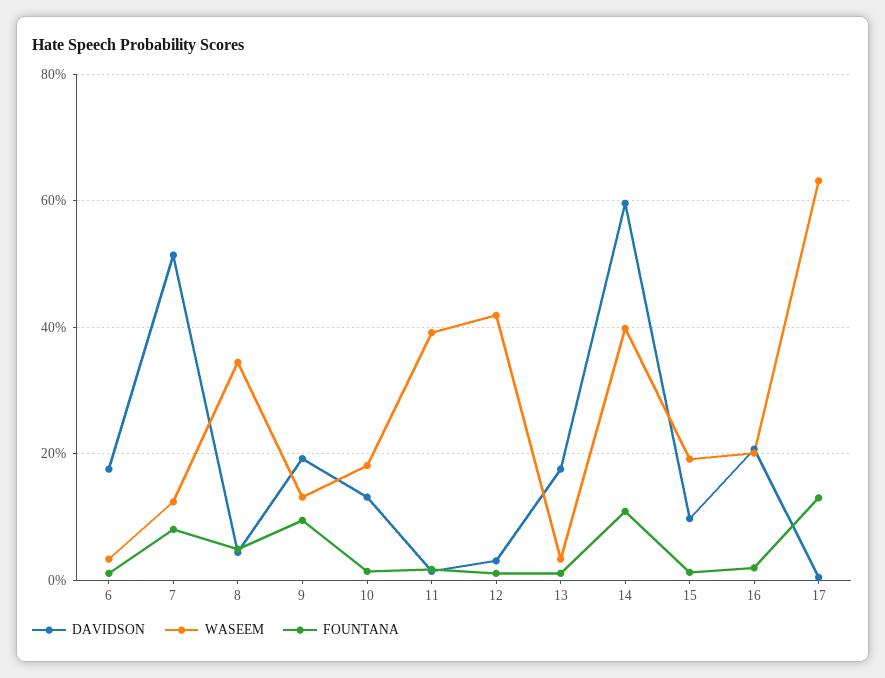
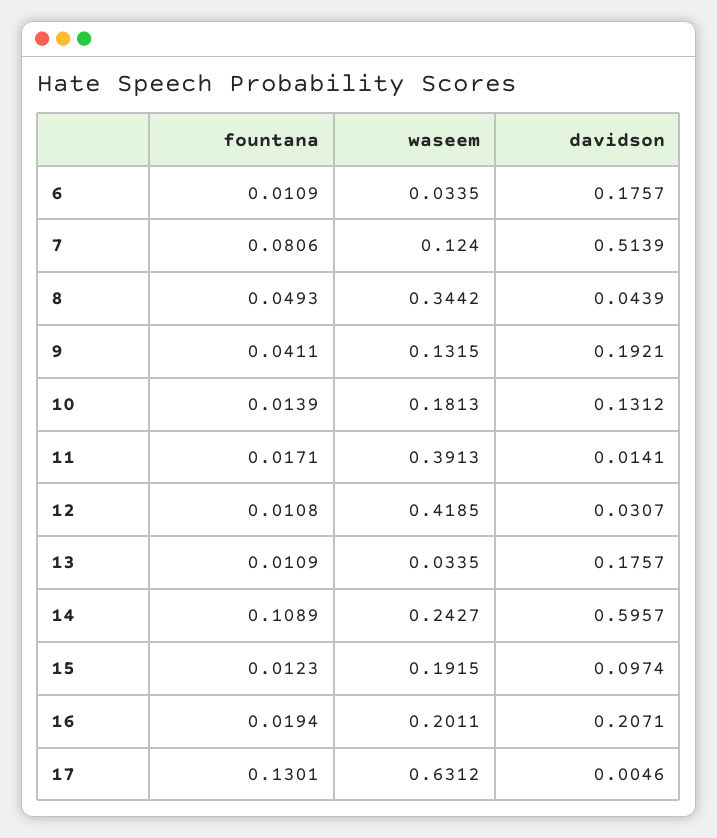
  {
    "DAVIDSON": {
      "6": 0.1757,
      "7": 0.5139,
      "8": 0.0439,
      "9": 0.1921,
      "10": 0.1312,
      "11": 0.0141,
      "12": 0.0307,
      "13": 0.1757,
      "14": 0.5957,
      "15": 0.0974,
      "16": 0.2071,
      "17": 0.0046
    },
    "WASEEM": {
      "6": 0.0335,
      "7": 0.124,
      "8": 0.3442,
      "9": 0.1315,
      "10": 0.1813,
      "11": 0.3913,
      "12": 0.4185,
      "13": 0.0335,
-     "14": 0.4,
+     "14": 0.2427,
      "15": 0.1915,
      "16": 0.2011,
      "17": 0.6312
    },
    "FOUNTANA": {
      "6": 0.0109,
      "7": 0.0806,
      "8": 0.0493,
-     "9": 0.1,
+     "9": 0.0411,
      "10": 0.0139,
      "11": 0.0171,
      "12": 0.0108,
      "13": 0.0109,
      "14": 0.1089,
      "15": 0.0123,
      "16": 0.0194,
      "17": 0.1301
    }
  }

